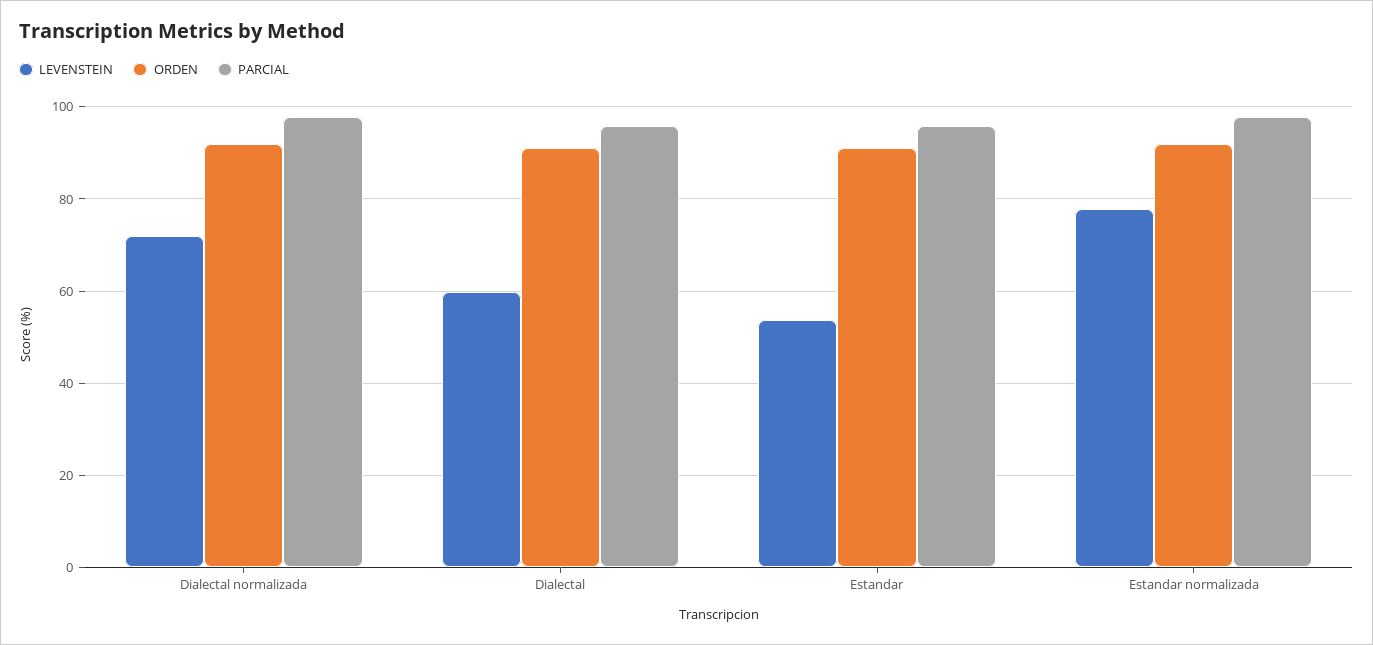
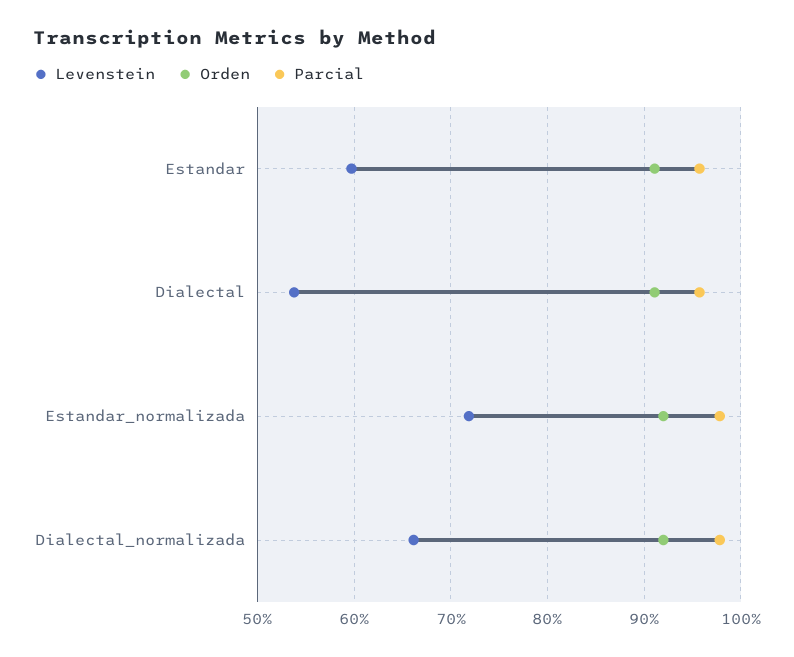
  {
    "LEVENSTEIN": {
-     "Dialectal normalizada": 72,
+     "Dialectal normalizada": 66,
-     "Dialectal": 60,
+     "Dialectal": 54,
-     "Estandar": 54,
+     "Estandar": 60,
-     "Estandar normalizada": 78
+     "Estandar normalizada": 72
    },
    "ORDEN": {
      "Dialectal normalizada": 92,
      "Dialectal": 91,
      "Estandar": 91,
      "Estandar normalizada": 92
    },
    "PARCIAL": {
      "Dialectal normalizada": 98,
      "Dialectal": 96,
      "Estandar": 96,
      "Estandar normalizada": 98
    }
  }

